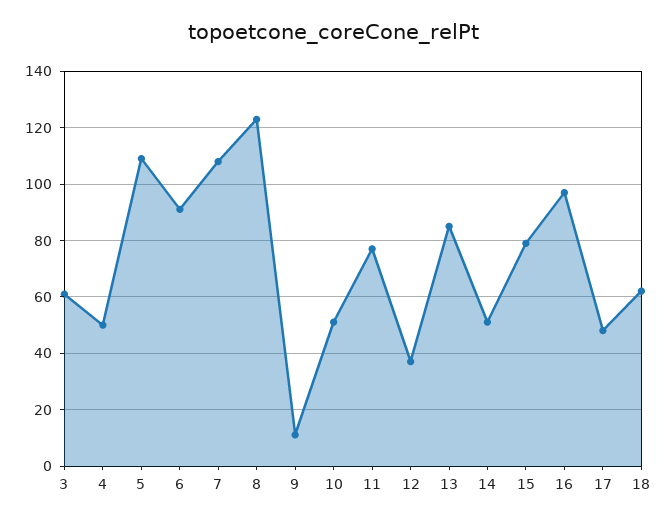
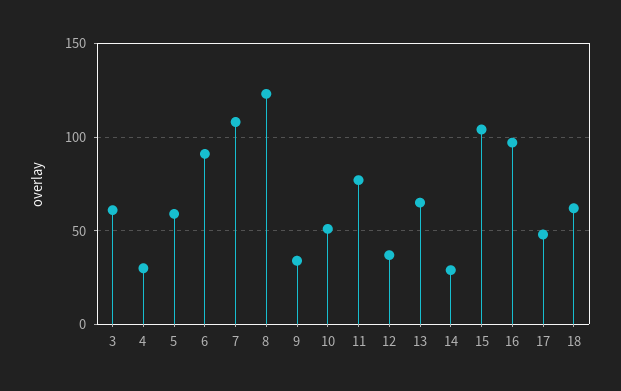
  {
    "3": 60,
-   "4": 50,
+   "4": 30,
-   "5": 110,
+   "5": 60,
    "6": 90,
    "7": 110,
    "8": 125,
-   "9": 10,
+   "9": 35,
    "10": 50,
    "11": 75,
    "12": 35,
-   "13": 85,
+   "13": 65,
-   "14": 50,
+   "14": 30,
-   "15": 80,
+   "15": 105,
    "16": 95,
    "17": 50,
    "18": 60
  }

